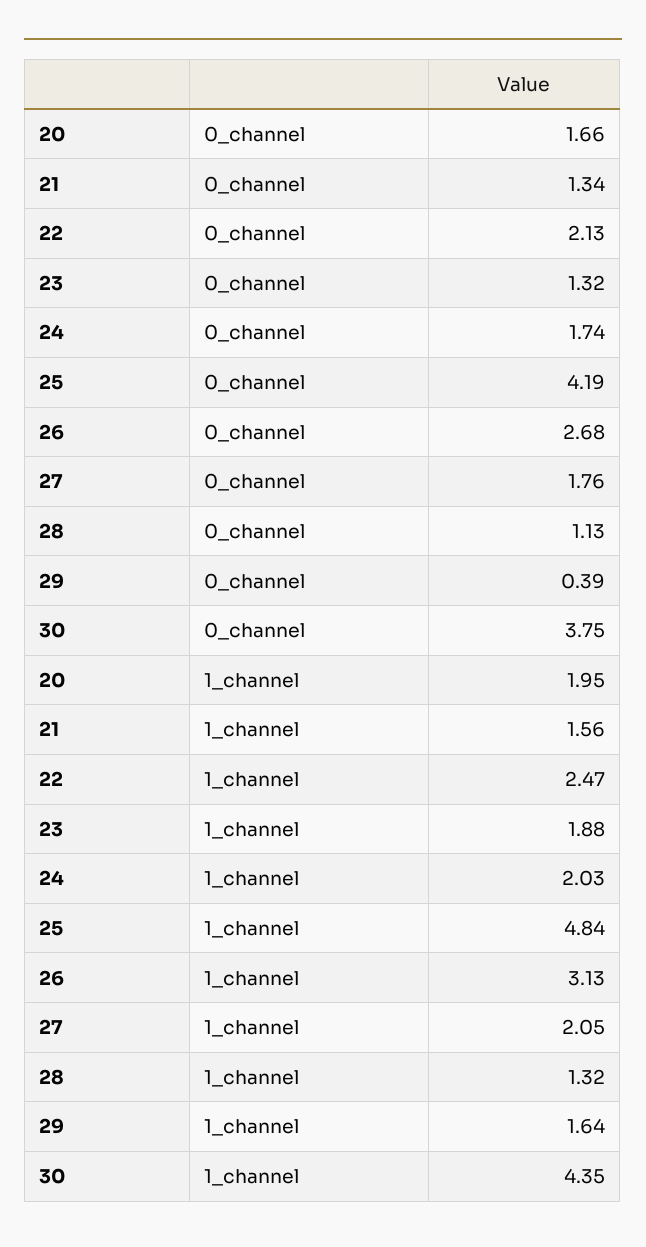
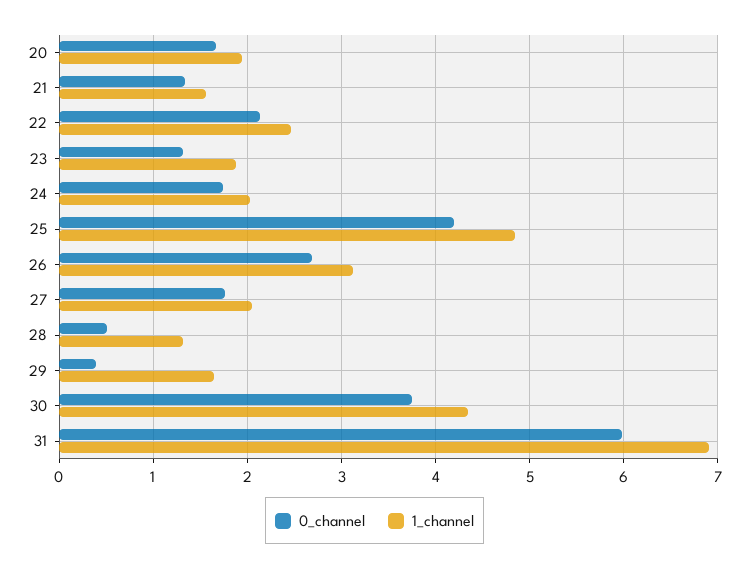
  {
    "0_channel": {
      "20": 1.66,
      "21": 1.34,
      "22": 2.13,
      "23": 1.32,
      "24": 1.74,
      "25": 4.19,
      "26": 2.68,
      "27": 1.76,
-     "28": 1.13,
+     "28": 0.5,
      "29": 0.39,
-     "30": 3.75
+     "30": 3.75,
+     "31": 6
    },
    "1_channel": {
      "20": 1.95,
      "21": 1.56,
      "22": 2.47,
      "23": 1.88,
      "24": 2.03,
      "25": 4.84,
      "26": 3.13,
      "27": 2.05,
      "28": 1.32,
      "29": 1.64,
-     "30": 4.35
+     "30": 4.35,
+     "31": 6.9
    }
  }

